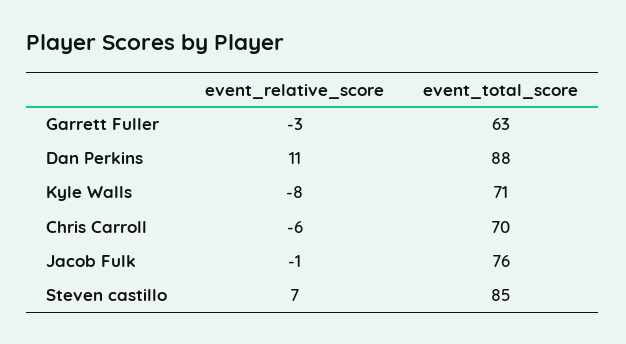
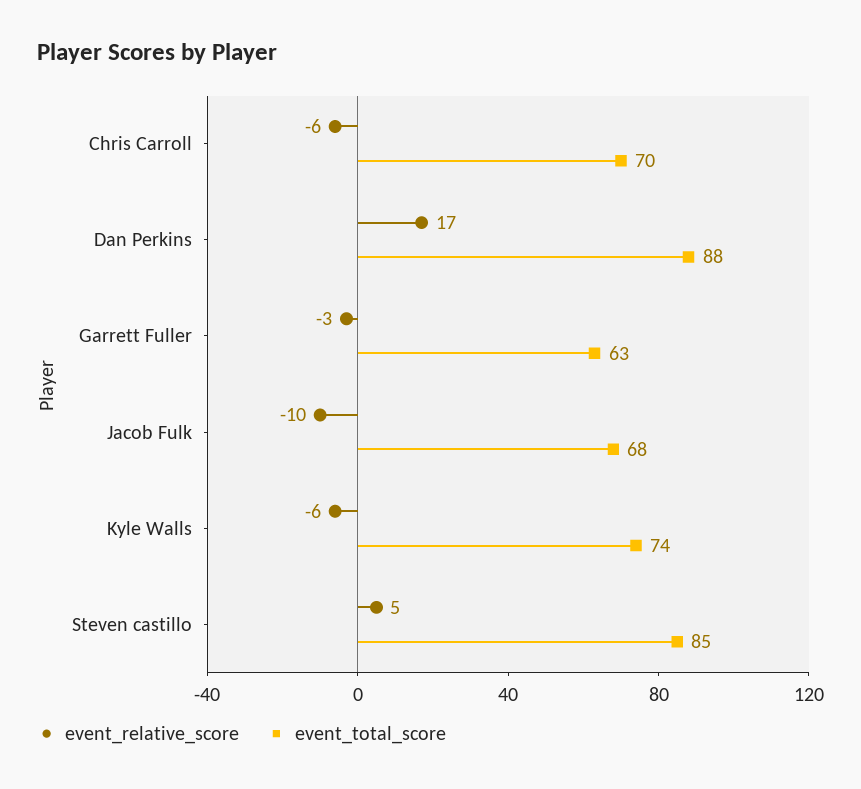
  {
    "event_relative_score": {
      "Garrett Fuller": -3,
-     "Dan Perkins": 11,
+     "Dan Perkins": 17,
-     "Kyle Walls": -8,
+     "Kyle Walls": -6,
      "Chris Carroll": -6,
-     "Jacob Fulk": -1,
+     "Jacob Fulk": -10,
-     "Steven castillo": 7
+     "Steven castillo": 5
    },
    "event_total_score": {
      "Garrett Fuller": 63,
      "Dan Perkins": 88,
-     "Kyle Walls": 71,
+     "Kyle Walls": 74,
      "Chris Carroll": 70,
-     "Jacob Fulk": 76,
+     "Jacob Fulk": 68,
      "Steven castillo": 85
    }
  }

